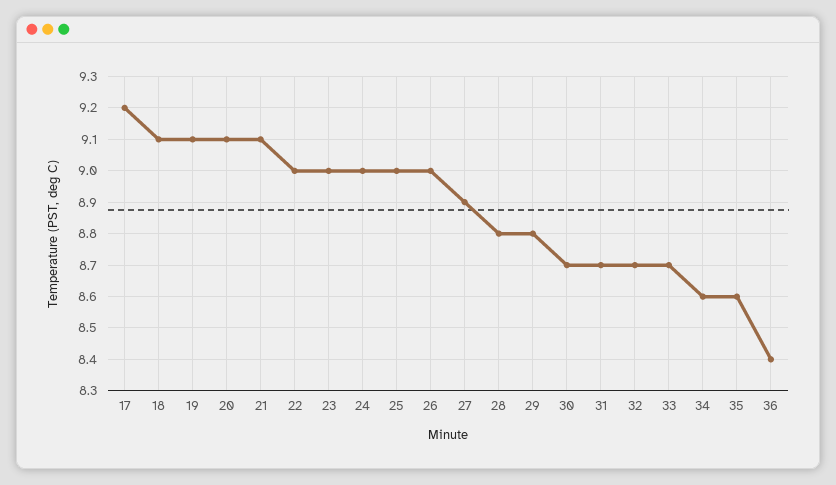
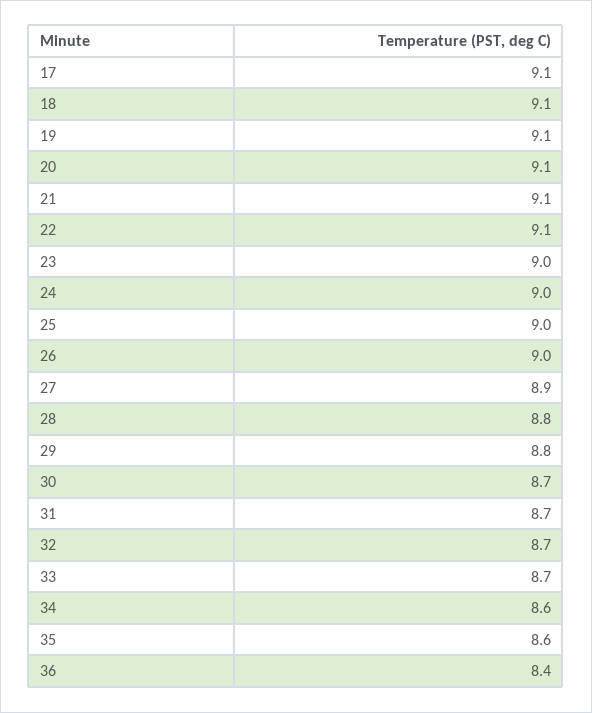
  {
-   "17": 9.2,
+   "17": 9.1,
    "18": 9.1,
    "19": 9.1,
    "20": 9.1,
    "21": 9.1,
-   "22": 9,
+   "22": 9.1,
    "23": 9,
    "24": 9,
    "25": 9,
    "26": 9,
    "27": 8.9,
    "28": 8.8,
    "29": 8.8,
    "30": 8.7,
    "31": 8.7,
    "32": 8.7,
    "33": 8.7,
    "34": 8.6,
    "35": 8.6,
    "36": 8.4
  }

